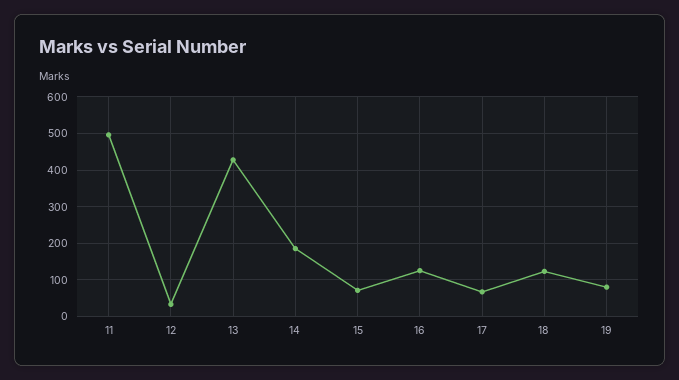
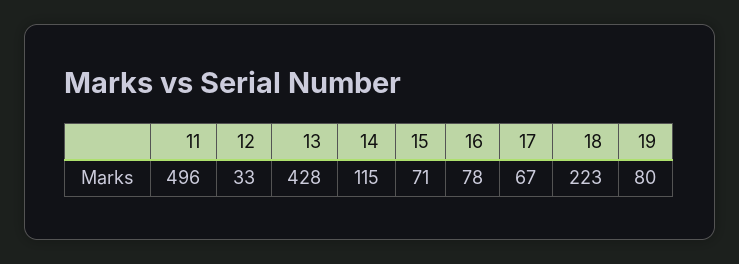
  {
    "11": 496,
    "12": 33,
    "13": 428,
-   "14": 180,
+   "14": 115,
    "15": 71,
-   "16": 120,
+   "16": 78,
    "17": 67,
-   "18": 120,
+   "18": 223,
    "19": 80
  }

